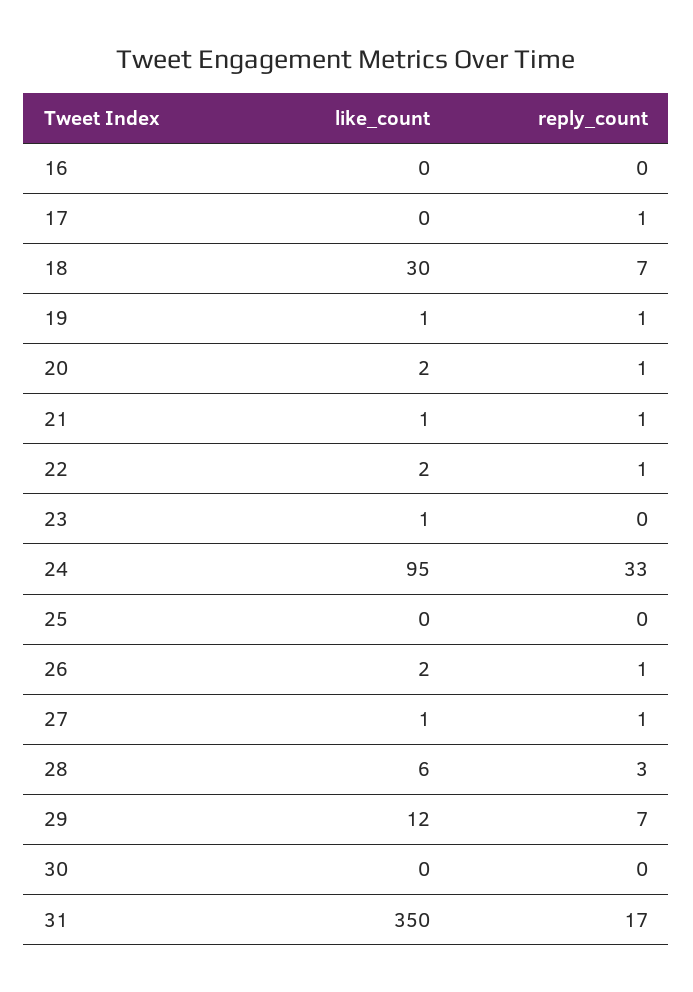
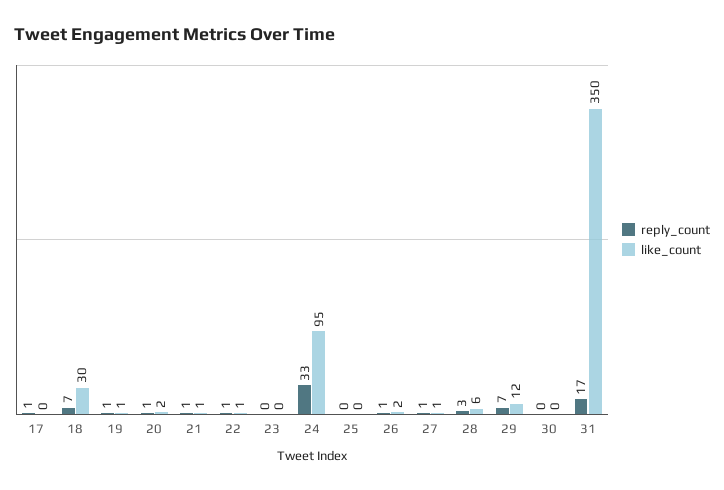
  {
    "like_count": {
-     "16": 0,
      "17": 0,
      "18": 30,
      "19": 1,
      "20": 2,
      "21": 1,
-     "22": 2,
+     "22": 1,
-     "23": 1,
+     "23": 0,
      "24": 95,
      "25": 0,
      "26": 2,
      "27": 1,
      "28": 6,
      "29": 12,
      "30": 0,
      "31": 350
    },
    "reply_count": {
-     "16": 0,
      "17": 1,
      "18": 7,
      "19": 1,
      "20": 1,
      "21": 1,
      "22": 1,
      "23": 0,
      "24": 33,
      "25": 0,
      "26": 1,
      "27": 1,
      "28": 3,
      "29": 7,
      "30": 0,
      "31": 17
    }
  }

